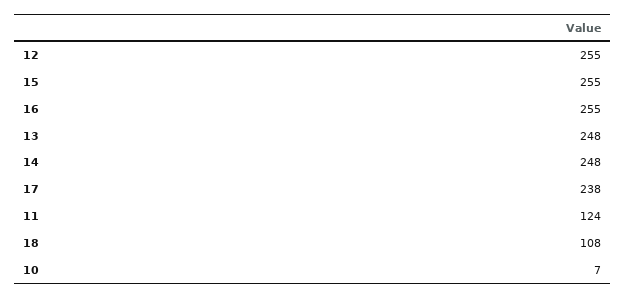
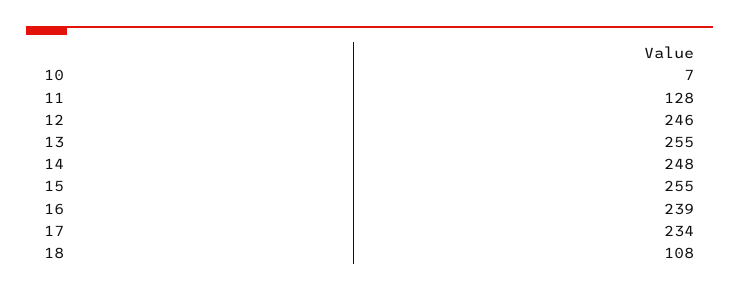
  {
-   "12": 255,
+   "12": 246,
    "15": 255,
-   "16": 255,
+   "16": 239,
-   "13": 248,
+   "13": 255,
    "14": 248,
-   "17": 238,
+   "17": 234,
-   "11": 124,
+   "11": 128,
    "18": 108,
    "10": 7
  }

